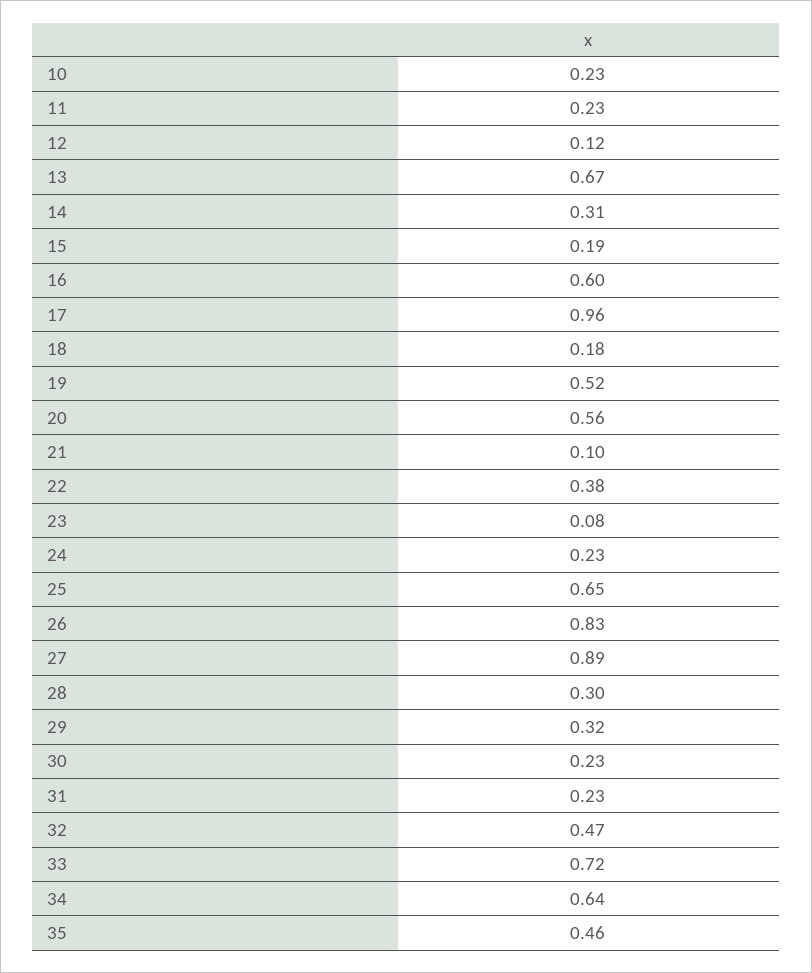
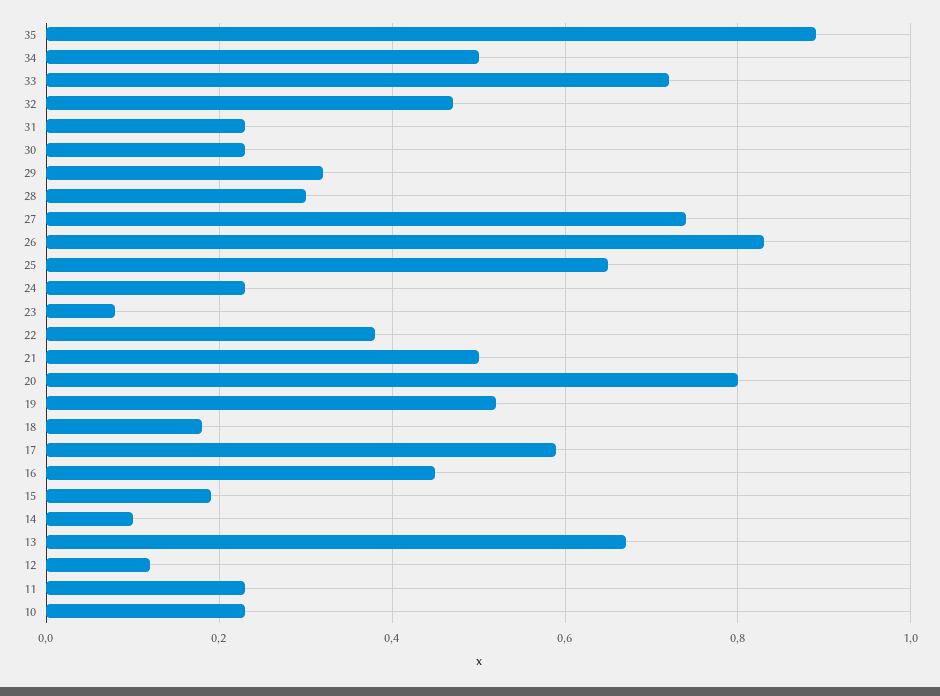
  {
    "10": 0.23,
    "11": 0.23,
    "12": 0.12,
    "13": 0.67,
-   "14": 0.31,
+   "14": 0.1,
    "15": 0.19,
-   "16": 0.6,
+   "16": 0.45,
-   "17": 0.96,
+   "17": 0.6,
    "18": 0.18,
    "19": 0.52,
-   "20": 0.56,
+   "20": 0.8,
-   "21": 0.1,
+   "21": 0.5,
    "22": 0.38,
    "23": 0.08,
    "24": 0.23,
    "25": 0.65,
    "26": 0.83,
-   "27": 0.89,
+   "27": 0.75,
    "28": 0.3,
    "29": 0.32,
    "30": 0.23,
    "31": 0.23,
    "32": 0.47,
    "33": 0.72,
-   "34": 0.64,
+   "34": 0.5,
-   "35": 0.46
+   "35": 0.9
  }

